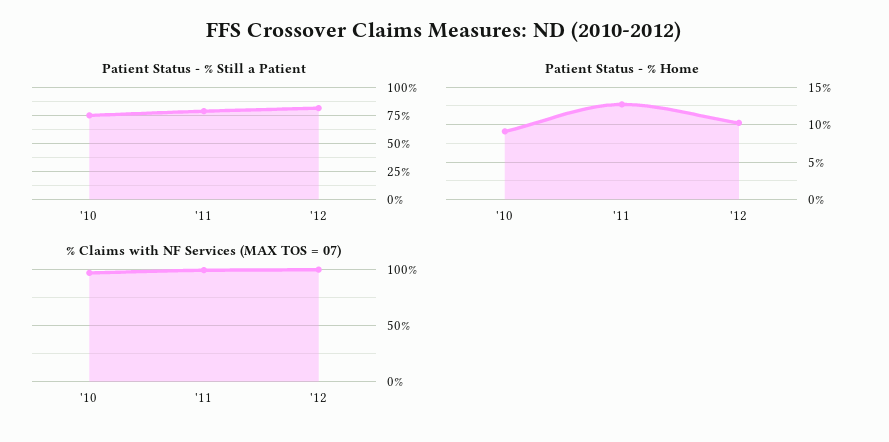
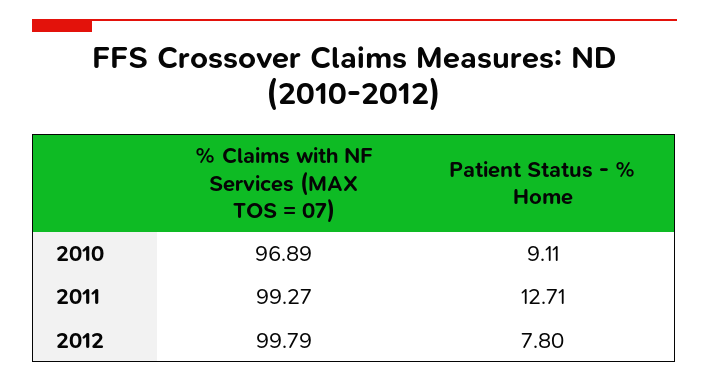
  {
-   "Patient Status - % Still a Patient": {
-     "'10": 75,
-     "'11": 75,
-     "'12": 75
-   },
    "Patient Status - % Home": {
      "'10": 9.11,
      "'11": 12.71,
-     "'12": 10
+     "'12": 7.8
    },
    "% Claims with NF Services (MAX TOS = 07)": {
      "'10": 96.89,
      "'11": 99.27,
      "'12": 99.79
    }
  }

